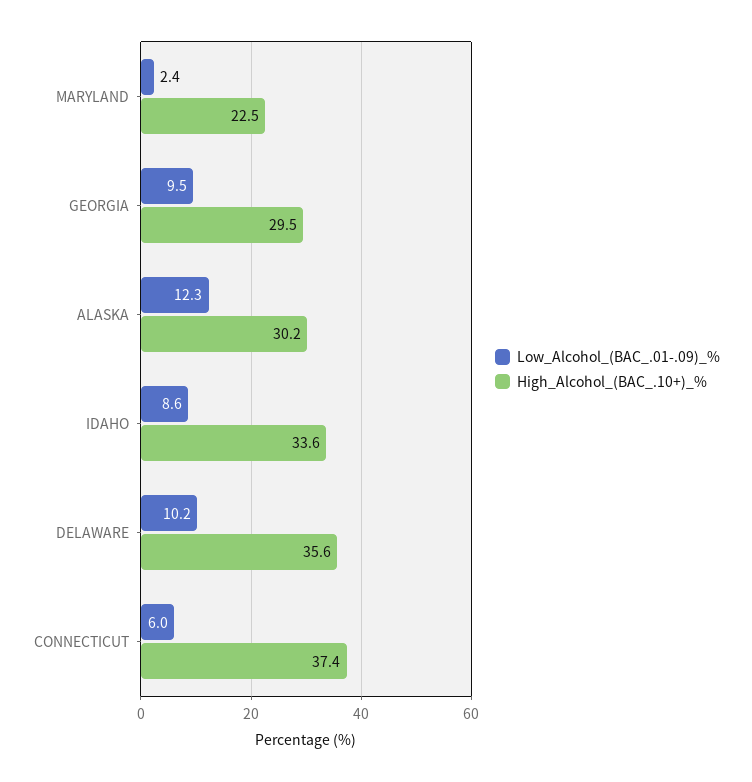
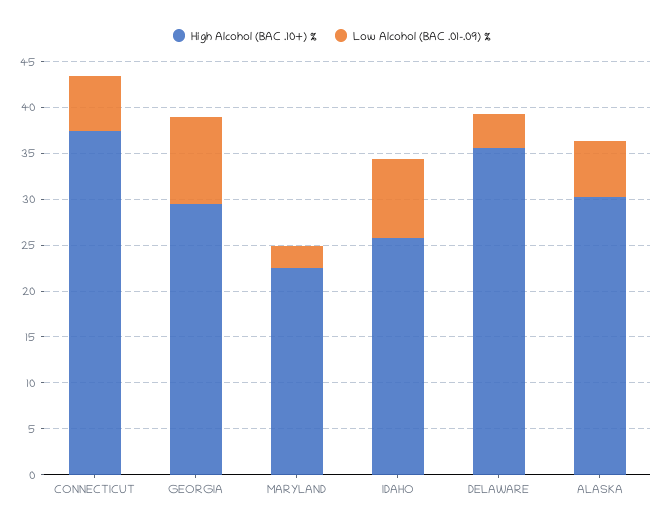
  {
    "Low_Alcohol_(BAC_.01-.09)_%": {
      "MARYLAND": 2.4,
      "GEORGIA": 9.5,
-     "ALASKA": 12.3,
+     "ALASKA": 6,
      "IDAHO": 8.6,
-     "DELAWARE": 10.2,
+     "DELAWARE": 4,
      "CONNECTICUT": 6
    },
    "High_Alcohol_(BAC_.10+)_%": {
      "MARYLAND": 22.5,
      "GEORGIA": 29.5,
      "ALASKA": 30.2,
-     "IDAHO": 33.6,
+     "IDAHO": 26,
      "DELAWARE": 35.6,
      "CONNECTICUT": 37.4
    }
  }

